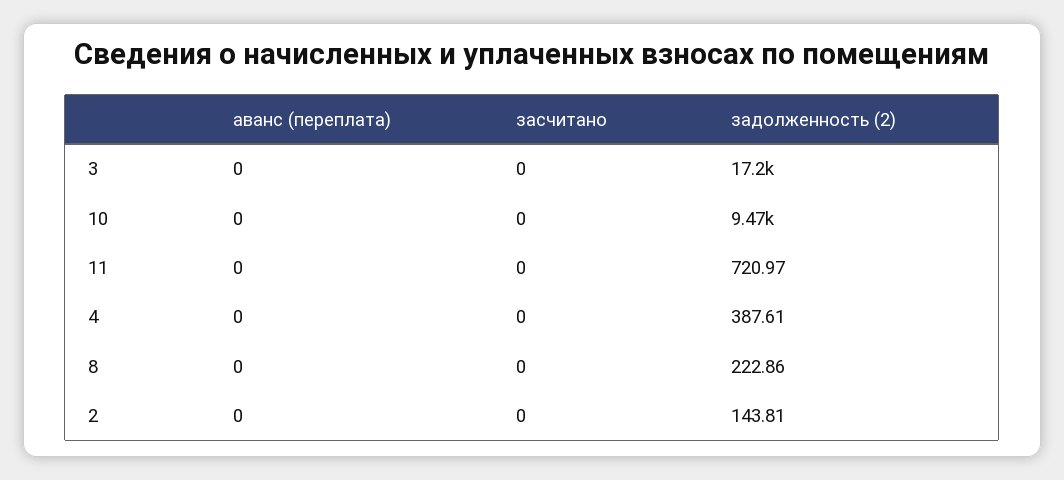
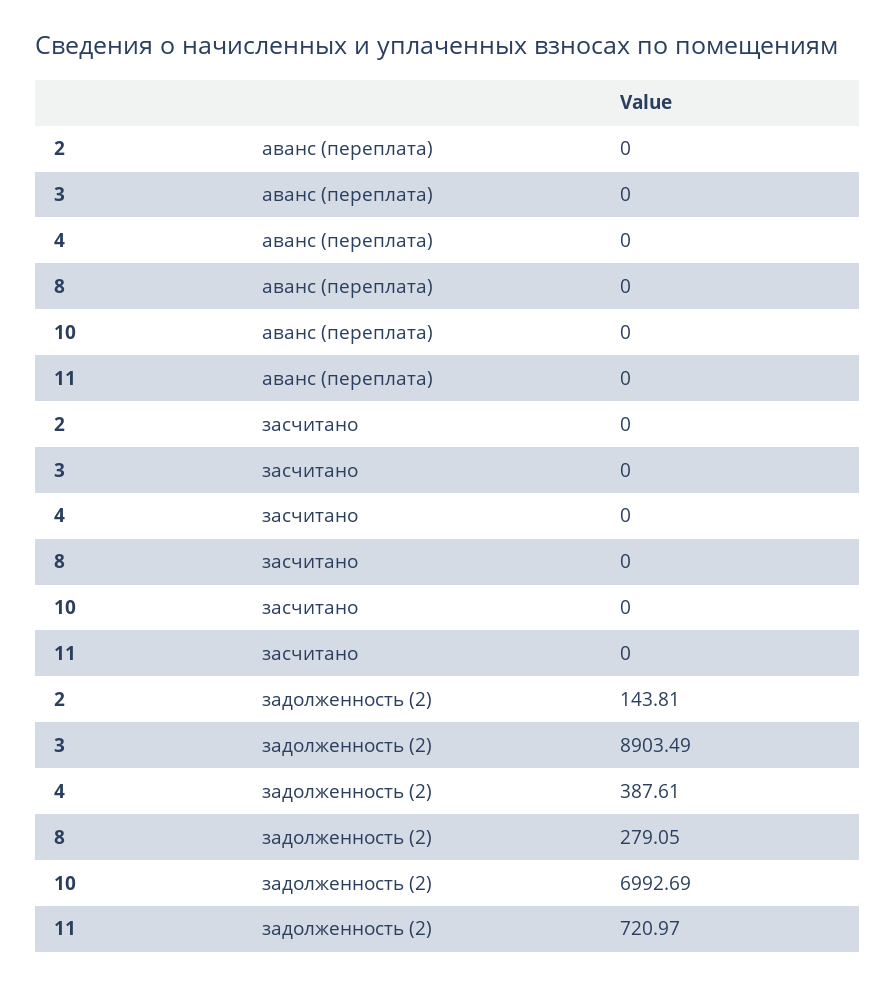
  {
    "аванс (переплата)": {
      "3": 0,
      "10": 0,
      "11": 0,
      "4": 0,
      "8": 0,
      "2": 0
    },
    "засчитано": {
      "3": 0,
      "10": 0,
      "11": 0,
      "4": 0,
      "8": 0,
      "2": 0
    },
    "задолженность (2)": {
-     "3": 17200,
+     "3": 8903.49,
-     "10": 9470,
+     "10": 6992.69,
      "11": 720.97,
      "4": 387.61,
-     "8": 222.86,
+     "8": 279.05,
      "2": 143.81
    }
  }

